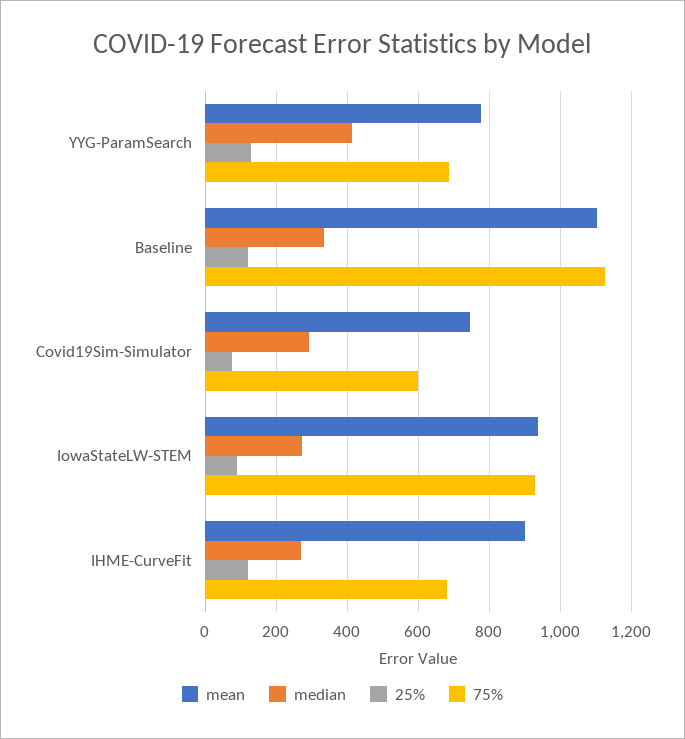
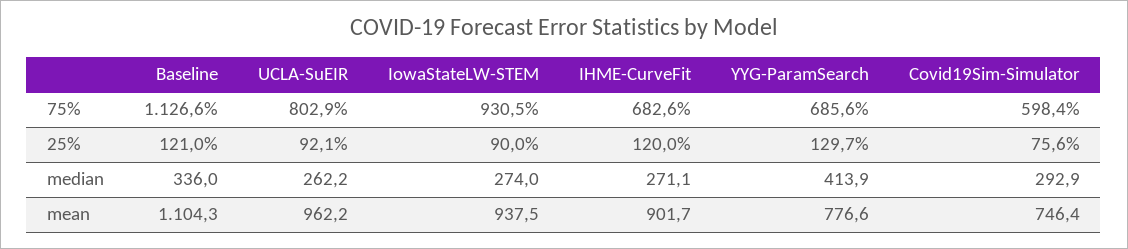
  {
    "mean": {
      "YYG-ParamSearch": 776.6,
      "Baseline": 1104.3,
      "Covid19Sim-Simulator": 746.4,
      "IowaStateLW-STEM": 937.5,
-     "IHME-CurveFit": 901.7
+     "IHME-CurveFit": 901.7,
+     "UCLA-SuEIR": 962.2
    },
    "median": {
      "YYG-ParamSearch": 413.9,
      "Baseline": 336,
      "Covid19Sim-Simulator": 292.9,
      "IowaStateLW-STEM": 274,
-     "IHME-CurveFit": 271.1
+     "IHME-CurveFit": 271.1,
+     "UCLA-SuEIR": 262.2
    },
    "25%": {
      "YYG-ParamSearch": 129.7,
      "Baseline": 121,
      "Covid19Sim-Simulator": 75.6,
      "IowaStateLW-STEM": 90,
-     "IHME-CurveFit": 120
+     "IHME-CurveFit": 120,
+     "UCLA-SuEIR": 92.1
    },
    "75%": {
      "YYG-ParamSearch": 685.6,
      "Baseline": 1126.6,
      "Covid19Sim-Simulator": 598.4,
      "IowaStateLW-STEM": 930.5,
-     "IHME-CurveFit": 682.6
+     "IHME-CurveFit": 682.6,
+     "UCLA-SuEIR": 802.9
    }
  }

